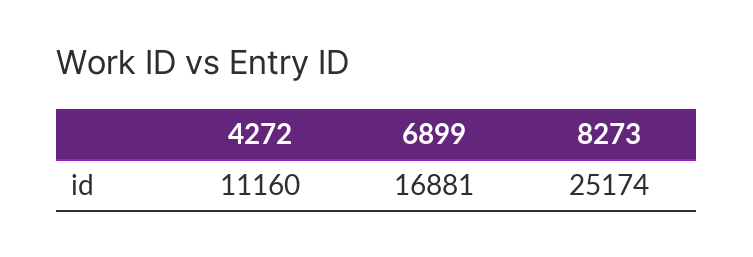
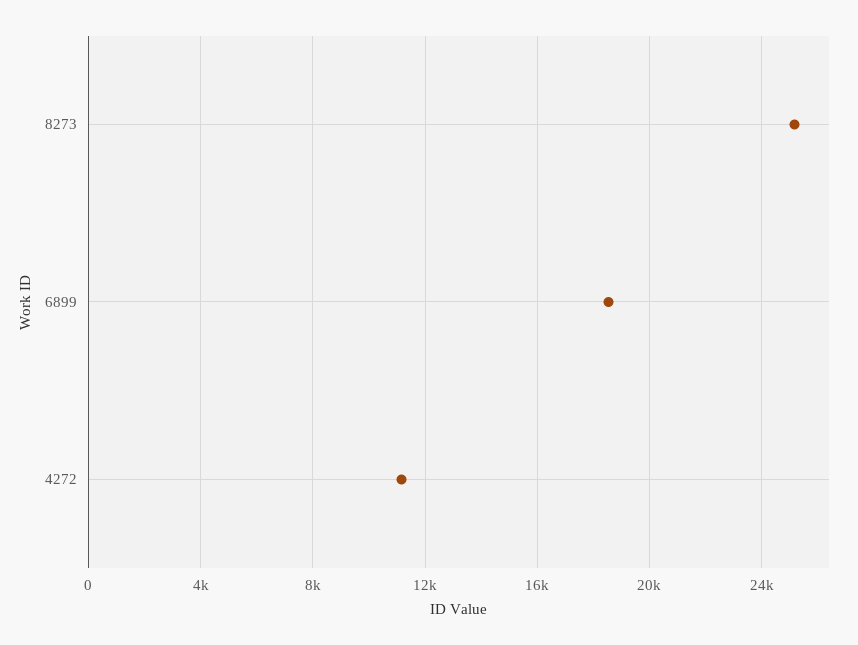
  {
    "4272": 11160,
-   "6899": 16881,
+   "6899": 18500,
    "8273": 25174
  }

